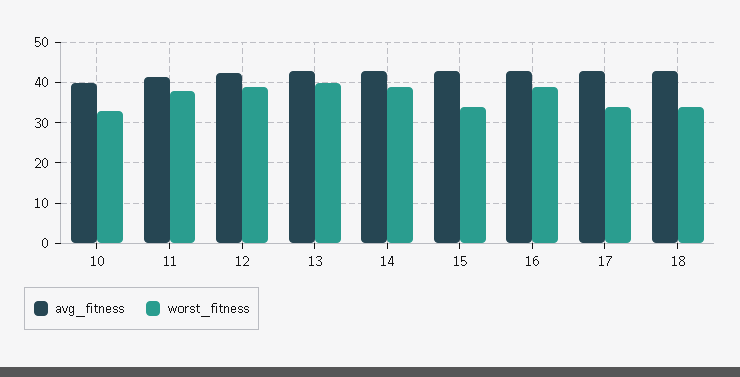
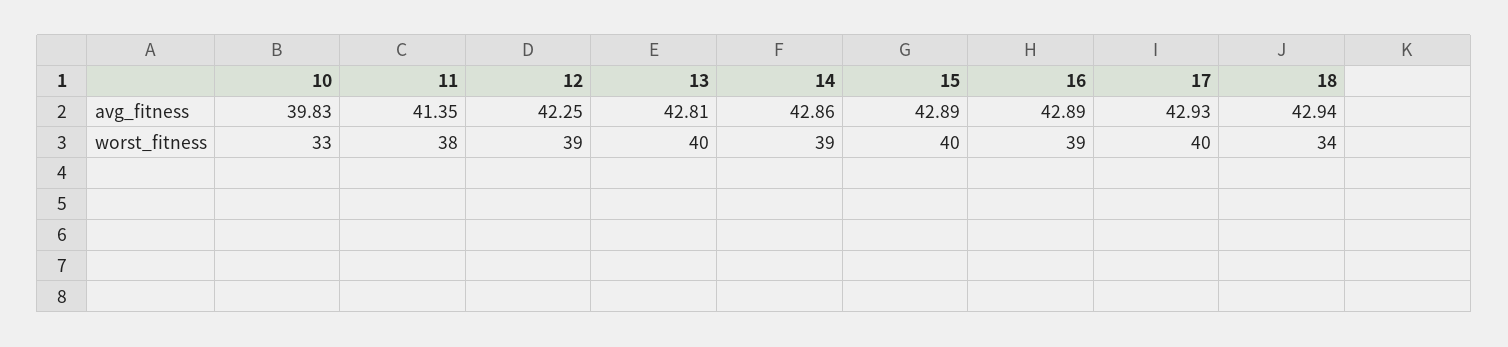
  {
    "avg_fitness": {
      "10": 39.83,
      "11": 41.35,
      "12": 42.25,
      "13": 42.81,
      "14": 42.86,
      "15": 42.89,
      "16": 42.89,
      "17": 42.93,
      "18": 42.94
    },
    "worst_fitness": {
      "10": 33,
      "11": 38,
      "12": 39,
      "13": 40,
      "14": 39,
-     "15": 34,
+     "15": 40,
      "16": 39,
-     "17": 34,
+     "17": 40,
      "18": 34
    }
  }

